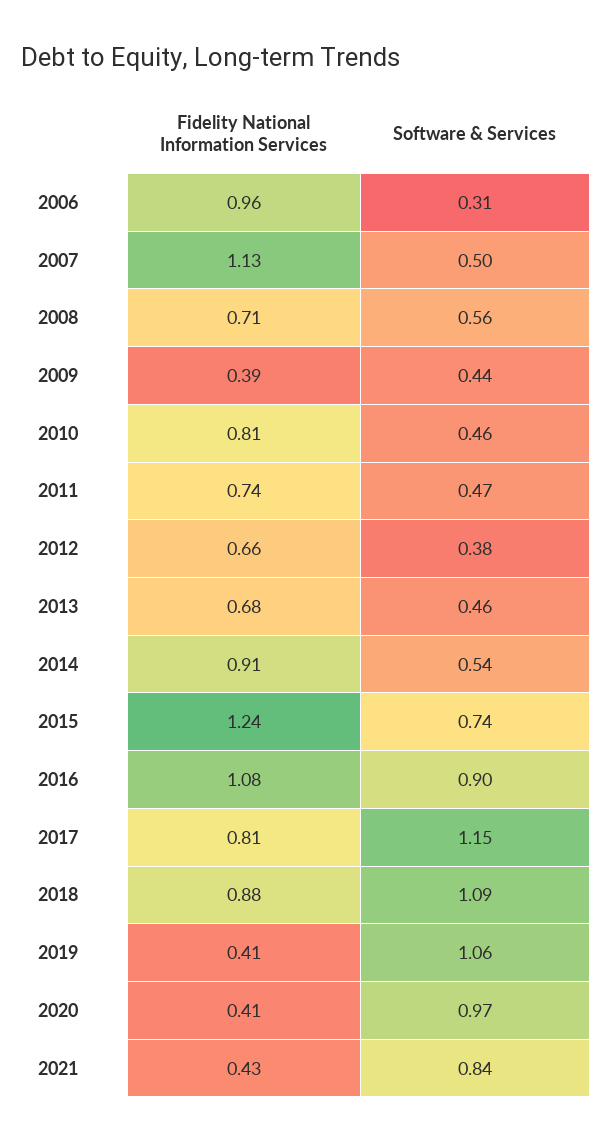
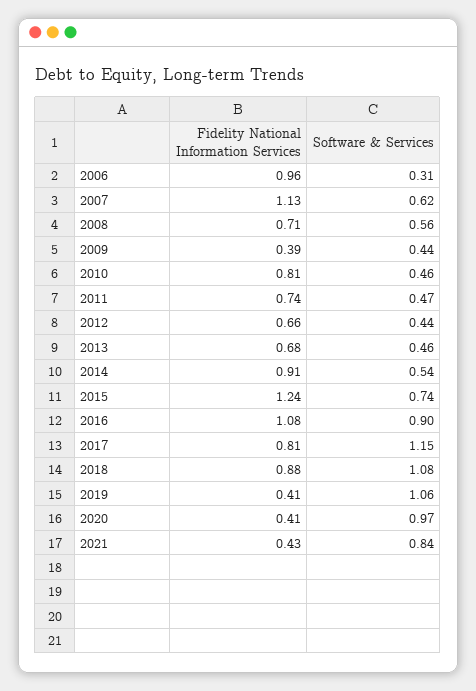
  {
    "Fidelity National Information Services": {
      "2006": 0.96,
      "2007": 1.13,
      "2008": 0.71,
      "2009": 0.39,
      "2010": 0.81,
      "2011": 0.74,
      "2012": 0.66,
      "2013": 0.68,
      "2014": 0.91,
      "2015": 1.24,
      "2016": 1.08,
      "2017": 0.81,
      "2018": 0.88,
      "2019": 0.41,
      "2020": 0.41,
      "2021": 0.43
    },
    "Software & Services": {
      "2006": 0.31,
-     "2007": 0.5,
+     "2007": 0.62,
      "2008": 0.56,
      "2009": 0.44,
      "2010": 0.46,
      "2011": 0.47,
-     "2012": 0.38,
+     "2012": 0.44,
      "2013": 0.46,
      "2014": 0.54,
      "2015": 0.74,
      "2016": 0.9,
      "2017": 1.15,
-     "2018": 1.09,
+     "2018": 1.08,
      "2019": 1.06,
      "2020": 0.97,
      "2021": 0.84
    }
  }

